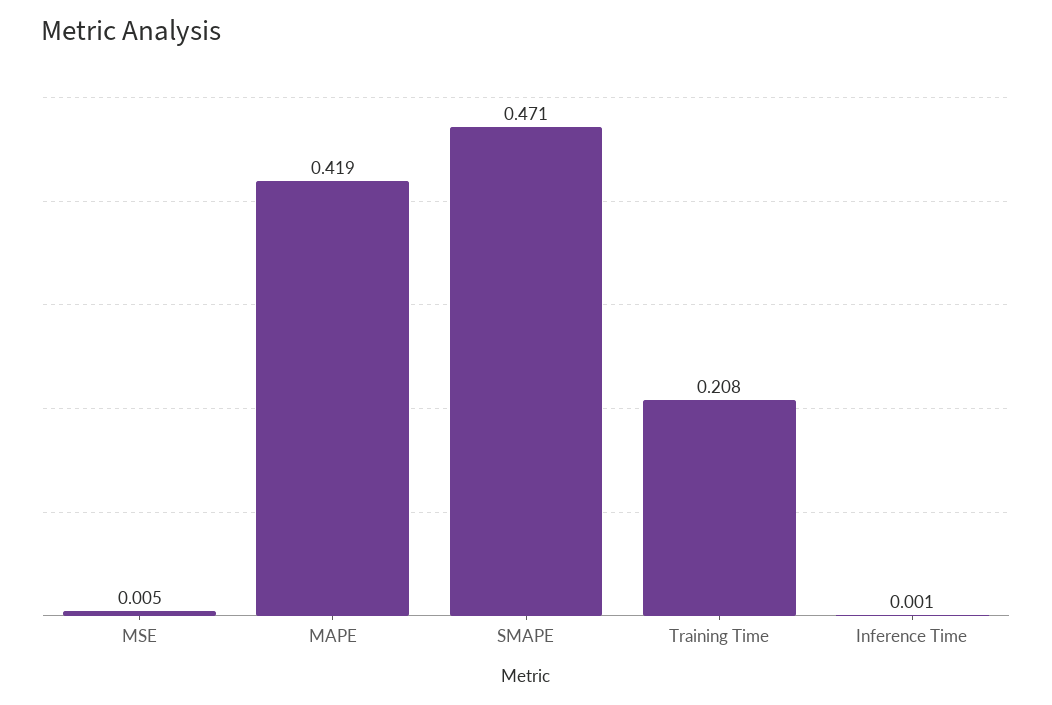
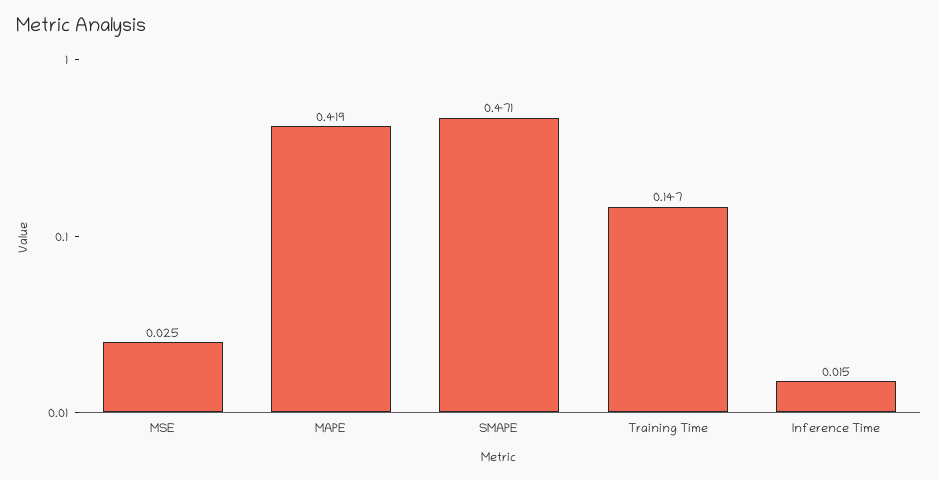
  {
-   "MSE": 0.005,
+   "MSE": 0.025,
    "MAPE": 0.419,
    "SMAPE": 0.471,
-   "Training Time": 0.208,
+   "Training Time": 0.147,
-   "Inference Time": 0.001
+   "Inference Time": 0.015
  }

